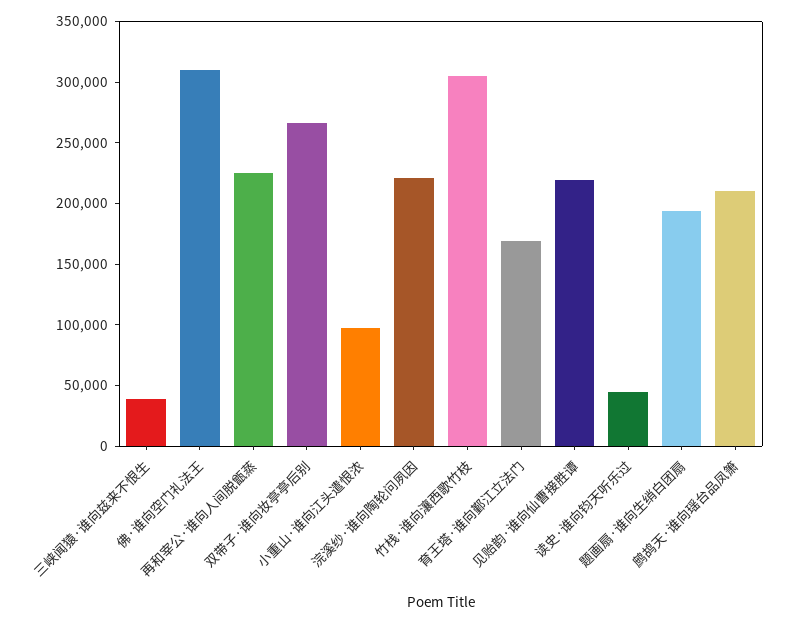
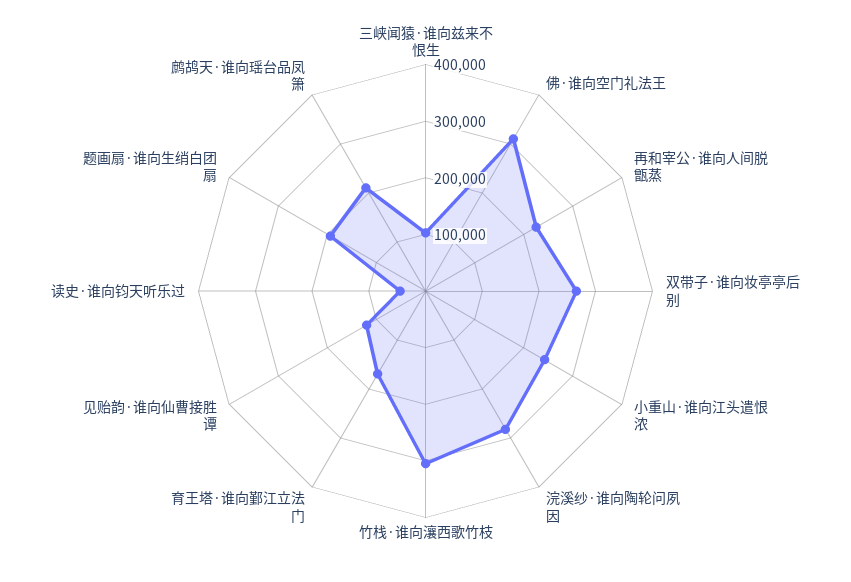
  {
-   "三峡闻猿·谁向兹来不恨生": 40000,
+   "三峡闻猿·谁向兹来不恨生": 100000,
    "佛·谁向空门礼法王": 310000,
    "再和宰公·谁向人间脱甑蒸": 230000,
    "双带子·谁向妆亭亭后别": 270000,
-   "小重山·谁向江头遣恨浓": 100000,
+   "小重山·谁向江头遣恨浓": 240000,
-   "浣溪纱·谁向陶轮问夙因": 220000,
+   "浣溪纱·谁向陶轮问夙因": 280000,
    "竹栈·谁向瀼西歌竹枝": 300000,
    "育王塔·谁向鄞江立法门": 170000,
-   "见贻韵·谁向仙曹接胜谭": 220000,
+   "见贻韵·谁向仙曹接胜谭": 120000,
    "读史·谁向钧天听乐过": 40000,
    "题画扇·谁向生绡白团扇": 190000,
    "鹧鸪天·谁向瑶台品凤箫": 210000
  }

